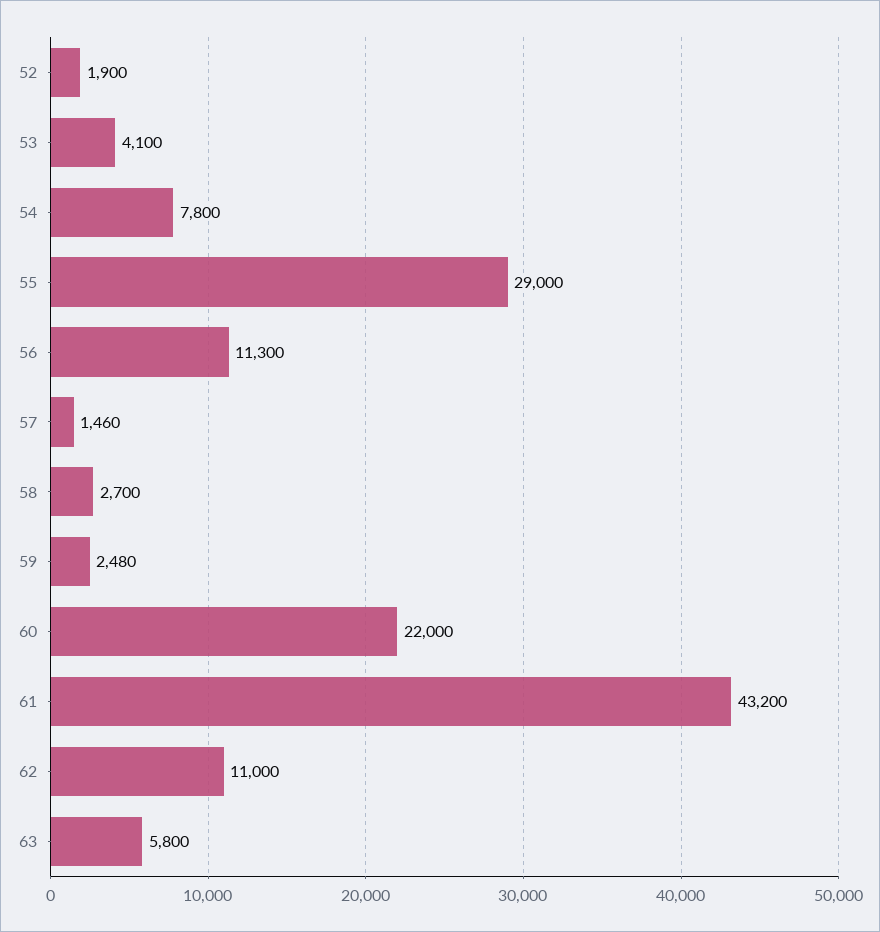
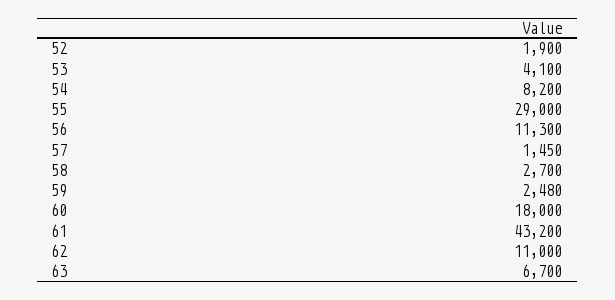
  {
    "52": 1900,
    "53": 4100,
-   "54": 7800,
+   "54": 8200,
    "55": 29000,
    "56": 11300,
-   "57": 1460,
+   "57": 1450,
    "58": 2700,
    "59": 2480,
-   "60": 22000,
+   "60": 18000,
    "61": 43200,
    "62": 11000,
-   "63": 5800
+   "63": 6700
  }

